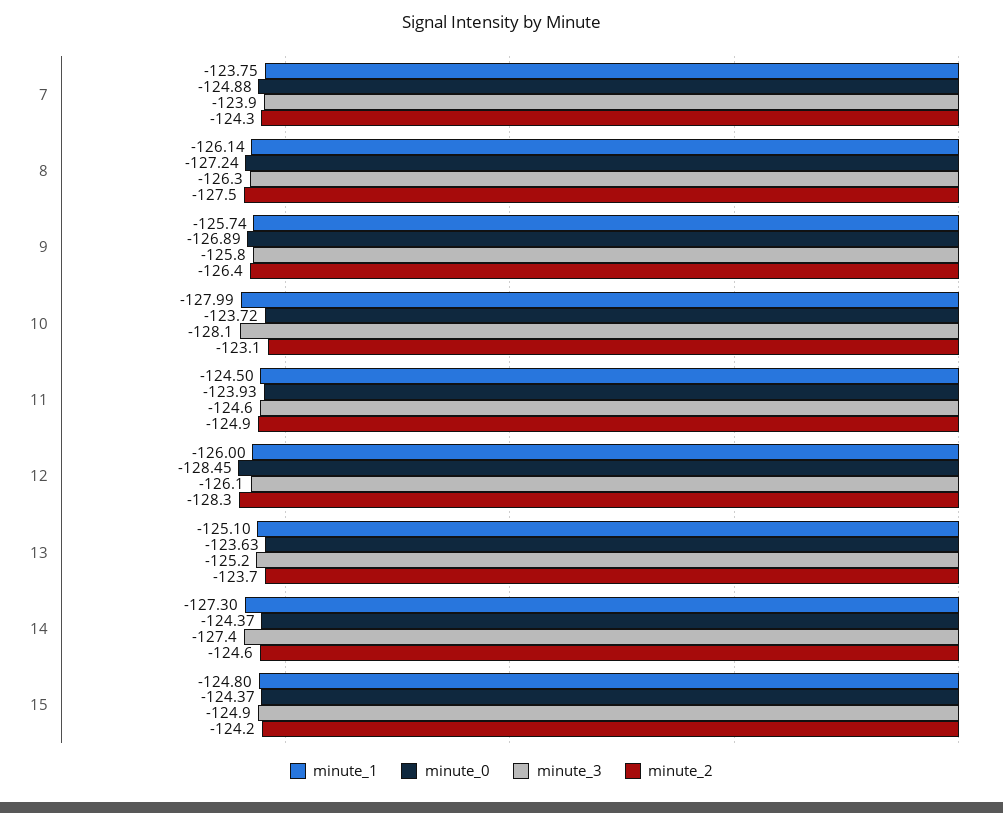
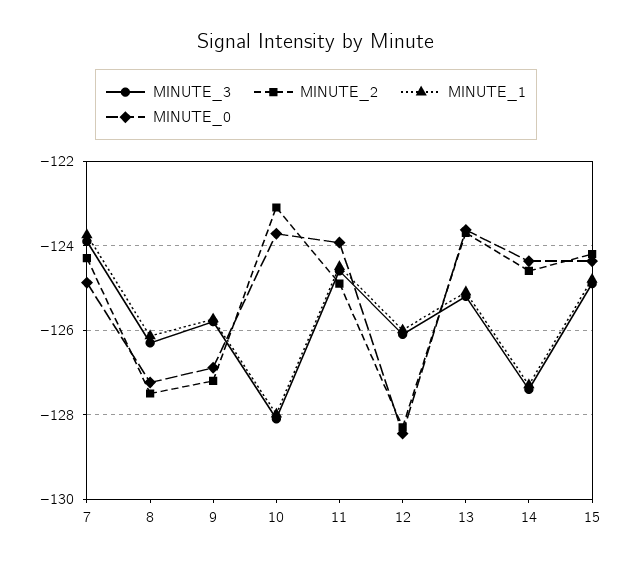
  {
    "minute_1": {
      "7": -123.75,
      "8": -126.14,
      "9": -125.74,
      "10": -127.99,
      "11": -124.5,
      "12": -126,
      "13": -125.1,
      "14": -127.3,
      "15": -124.8
    },
    "minute_0": {
      "7": -124.88,
      "8": -127.24,
      "9": -126.89,
      "10": -123.72,
      "11": -123.93,
      "12": -128.45,
      "13": -123.63,
      "14": -124.37,
      "15": -124.37
    },
    "minute_3": {
      "7": -123.9,
      "8": -126.3,
      "9": -125.8,
      "10": -128.1,
      "11": -124.6,
      "12": -126.1,
      "13": -125.2,
      "14": -127.4,
      "15": -124.9
    },
    "minute_2": {
      "7": -124.3,
      "8": -127.5,
-     "9": -126.4,
+     "9": -127.2,
      "10": -123.1,
      "11": -124.9,
      "12": -128.3,
      "13": -123.7,
      "14": -124.6,
      "15": -124.2
    }
  }

